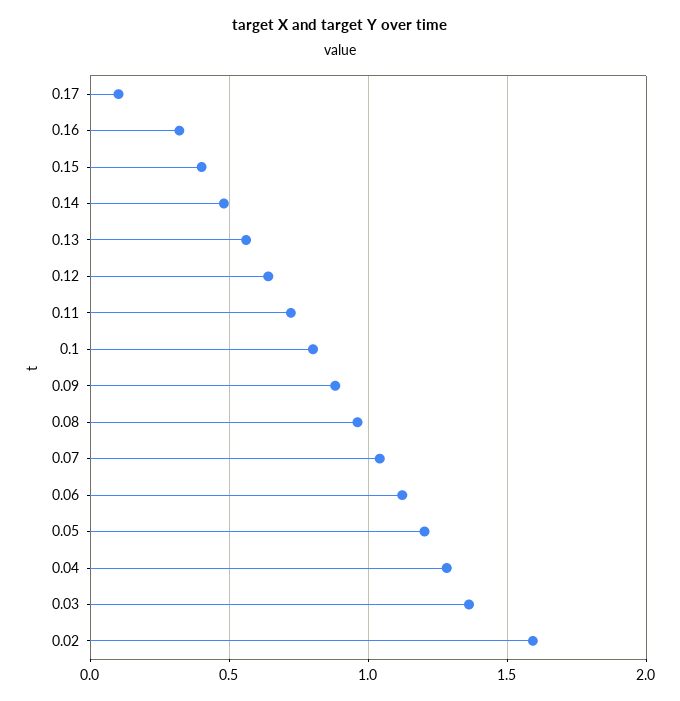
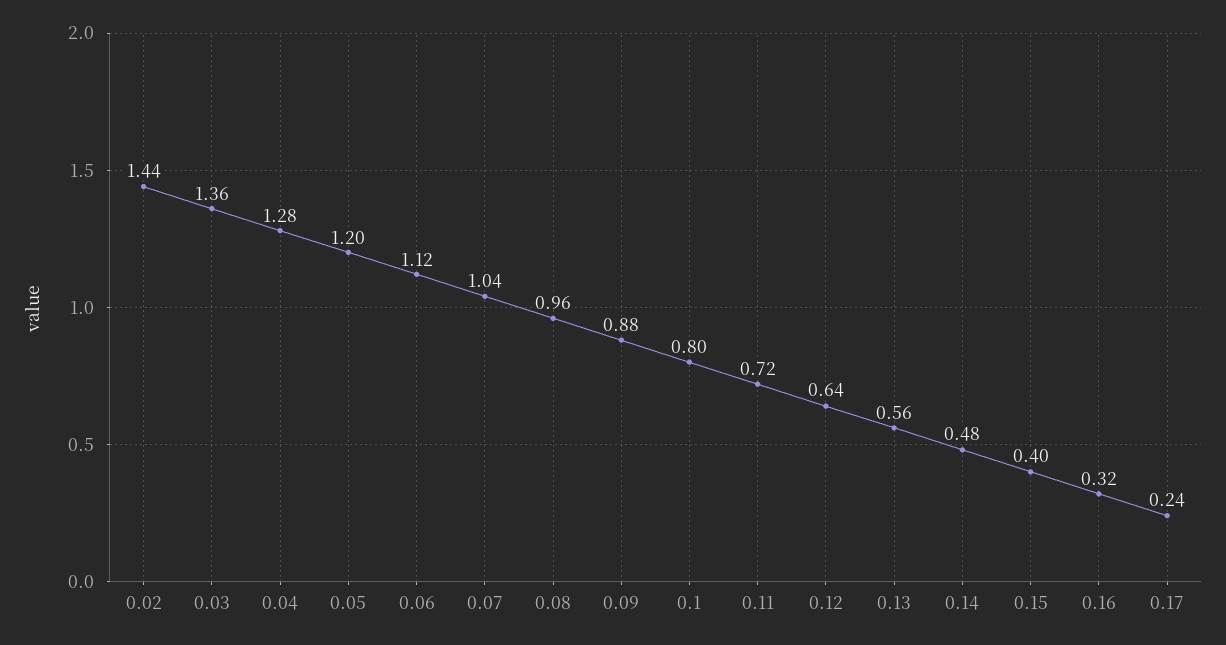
  {
-   "0.17": 0.1,
+   "0.17": 0.24,
    "0.16": 0.32,
    "0.15": 0.4,
    "0.14": 0.48,
    "0.13": 0.56,
    "0.12": 0.64,
    "0.11": 0.72,
    "0.1": 0.8,
    "0.09": 0.88,
    "0.08": 0.96,
    "0.07": 1.04,
    "0.06": 1.12,
    "0.05": 1.2,
    "0.04": 1.28,
    "0.03": 1.36,
-   "0.02": 1.6
+   "0.02": 1.44
  }

